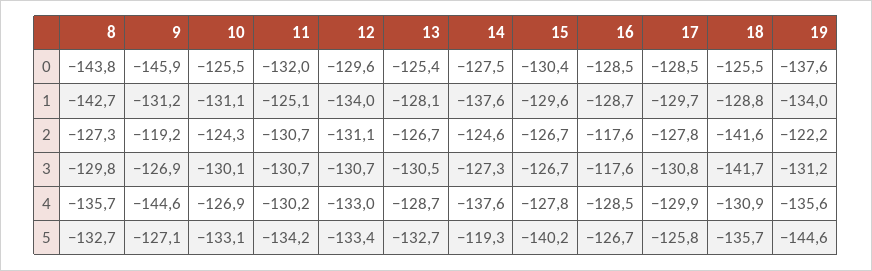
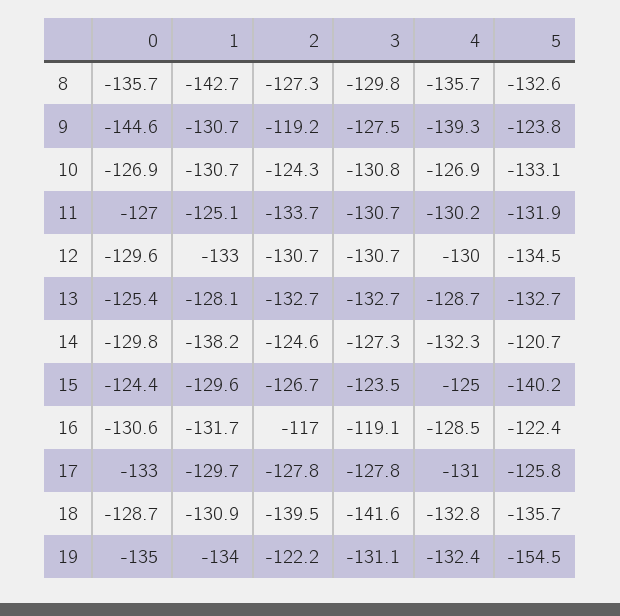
  {
    "8": {
-     "0": -143.8,
+     "0": -135.7,
      "1": -142.7,
      "2": -127.3,
      "3": -129.8,
      "4": -135.7,
-     "5": -132.7
+     "5": -132.6
    },
    "9": {
-     "0": -145.9,
+     "0": -144.6,
-     "1": -131.2,
+     "1": -130.7,
      "2": -119.2,
-     "3": -126.9,
+     "3": -127.5,
-     "4": -144.6,
+     "4": -139.3,
-     "5": -127.1
+     "5": -123.8
    },
    "10": {
-     "0": -125.5,
+     "0": -126.9,
-     "1": -131.1,
+     "1": -130.7,
      "2": -124.3,
-     "3": -130.1,
+     "3": -130.8,
      "4": -126.9,
      "5": -133.1
    },
    "11": {
-     "0": -132,
+     "0": -127,
      "1": -125.1,
-     "2": -130.7,
+     "2": -133.7,
      "3": -130.7,
      "4": -130.2,
-     "5": -134.2
+     "5": -131.9
    },
    "12": {
      "0": -129.6,
-     "1": -134,
+     "1": -133,
-     "2": -131.1,
+     "2": -130.7,
      "3": -130.7,
-     "4": -133,
+     "4": -130,
-     "5": -133.4
+     "5": -134.5
    },
    "13": {
      "0": -125.4,
      "1": -128.1,
-     "2": -126.7,
+     "2": -132.7,
-     "3": -130.5,
+     "3": -132.7,
      "4": -128.7,
      "5": -132.7
    },
    "14": {
-     "0": -127.5,
+     "0": -129.8,
-     "1": -137.6,
+     "1": -138.2,
      "2": -124.6,
      "3": -127.3,
-     "4": -137.6,
+     "4": -132.3,
-     "5": -119.3
+     "5": -120.7
    },
    "15": {
-     "0": -130.4,
+     "0": -124.4,
      "1": -129.6,
      "2": -126.7,
-     "3": -126.7,
+     "3": -123.5,
-     "4": -127.8,
+     "4": -125,
      "5": -140.2
    },
    "16": {
-     "0": -128.5,
+     "0": -130.6,
-     "1": -128.7,
+     "1": -131.7,
-     "2": -117.6,
+     "2": -117,
-     "3": -117.6,
+     "3": -119.1,
      "4": -128.5,
-     "5": -126.7
+     "5": -122.4
    },
    "17": {
-     "0": -128.5,
+     "0": -133,
      "1": -129.7,
      "2": -127.8,
-     "3": -130.8,
+     "3": -127.8,
-     "4": -129.9,
+     "4": -131,
      "5": -125.8
    },
    "18": {
-     "0": -125.5,
+     "0": -128.7,
-     "1": -128.8,
+     "1": -130.9,
-     "2": -141.6,
+     "2": -139.5,
-     "3": -141.7,
+     "3": -141.6,
-     "4": -130.9,
+     "4": -132.8,
      "5": -135.7
    },
    "19": {
-     "0": -137.6,
+     "0": -135,
      "1": -134,
      "2": -122.2,
-     "3": -131.2,
+     "3": -131.1,
-     "4": -135.6,
+     "4": -132.4,
-     "5": -144.6
+     "5": -154.5
    }
  }

